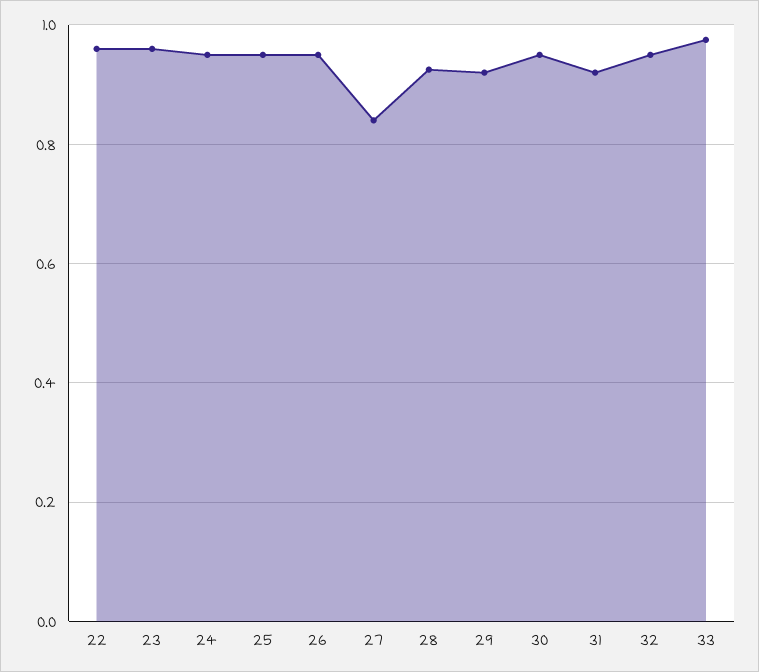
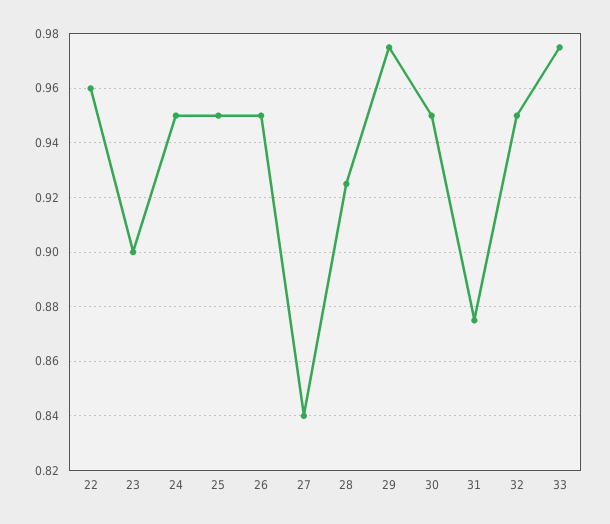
  {
    "22": 0.96,
-   "23": 0.96,
+   "23": 0.9,
    "24": 0.95,
    "25": 0.95,
    "26": 0.95,
    "27": 0.84,
    "28": 0.925,
-   "29": 0.92,
+   "29": 0.975,
    "30": 0.95,
-   "31": 0.92,
+   "31": 0.875,
    "32": 0.95,
    "33": 0.975
  }

